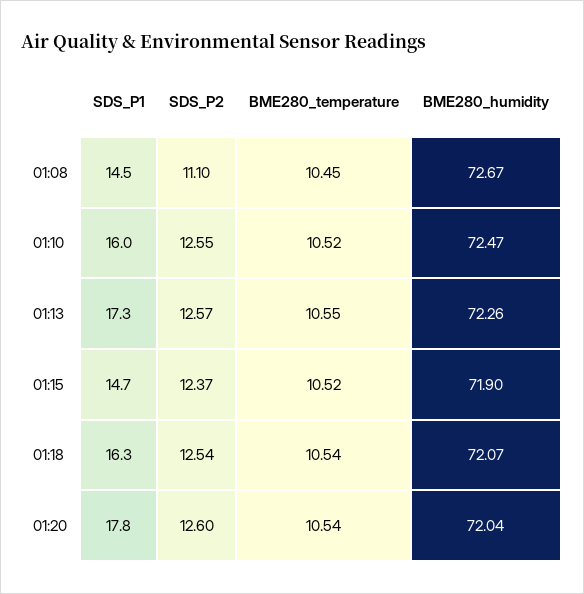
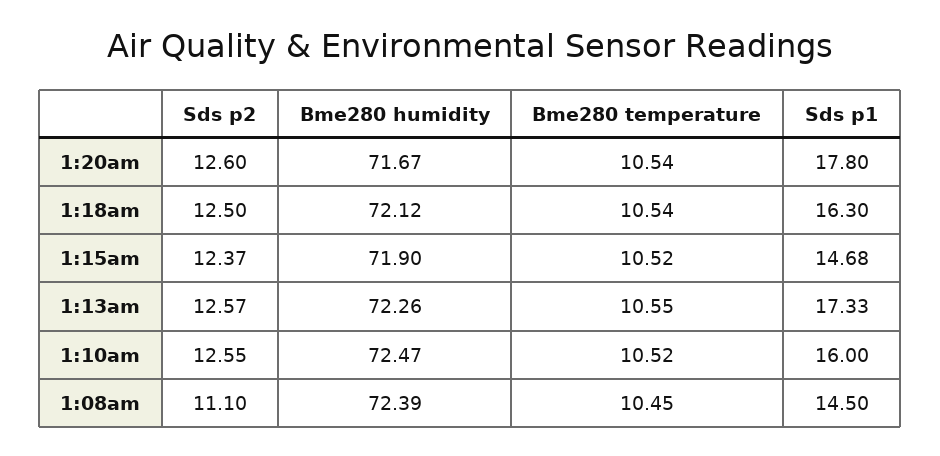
  {
    "SDS_P1": {
      "01:08": 14.5,
      "01:10": 16,
      "01:13": 17.33,
      "01:15": 14.68,
      "01:18": 16.3,
      "01:20": 17.8
    },
    "SDS_P2": {
      "01:08": 11.1,
      "01:10": 12.55,
      "01:13": 12.57,
      "01:15": 12.37,
-     "01:18": 12.54,
+     "01:18": 12.5,
      "01:20": 12.6
    },
    "BME280_temperature": {
      "01:08": 10.45,
      "01:10": 10.52,
      "01:13": 10.55,
      "01:15": 10.52,
      "01:18": 10.54,
      "01:20": 10.54
    },
    "BME280_humidity": {
-     "01:08": 72.67,
+     "01:08": 72.39,
      "01:10": 72.47,
      "01:13": 72.26,
      "01:15": 71.9,
-     "01:18": 72.07,
+     "01:18": 72.12,
-     "01:20": 72.04
+     "01:20": 71.67
    }
  }

